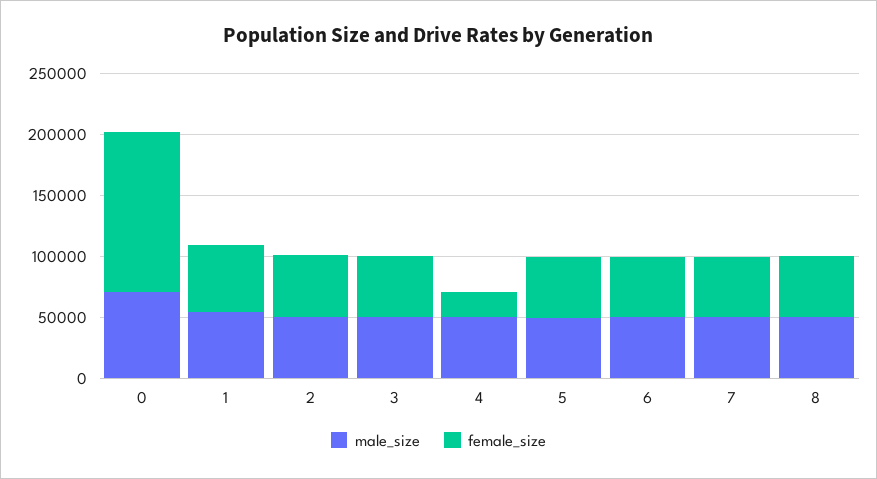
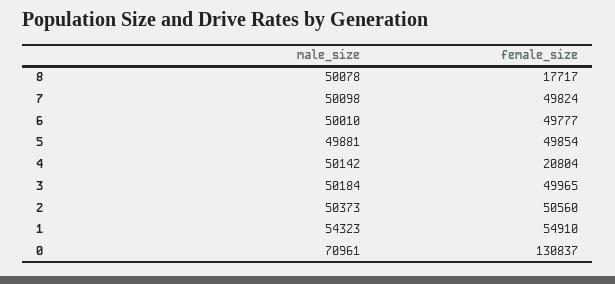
  {
    "male_size": {
      "0": 70961,
      "1": 54323,
      "2": 50373,
      "3": 50184,
      "4": 50142,
      "5": 49881,
      "6": 50010,
      "7": 50098,
      "8": 50078
    },
    "female_size": {
      "0": 130837,
      "1": 54910,
      "2": 50560,
      "3": 49965,
      "4": 20804,
      "5": 49854,
      "6": 49777,
      "7": 49824,
-     "8": 50000
+     "8": 17717
    }
  }

